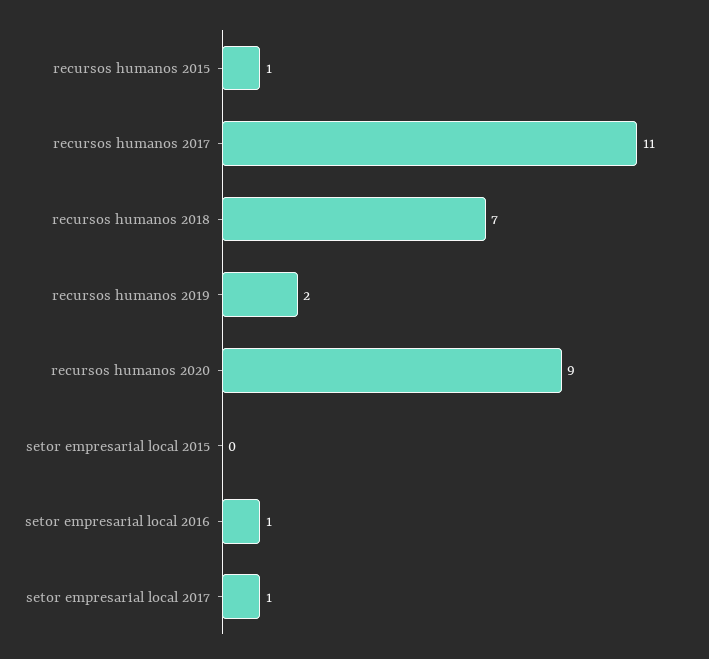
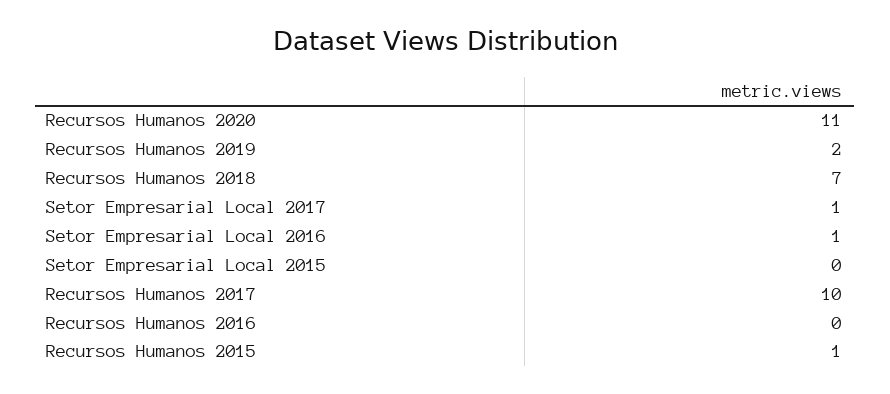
  {
    "recursos humanos 2015": 1,
-   "recursos humanos 2017": 11,
+   "recursos humanos 2017": 10,
    "recursos humanos 2018": 7,
    "recursos humanos 2019": 2,
-   "recursos humanos 2020": 9,
+   "recursos humanos 2020": 11,
    "setor empresarial local 2015": 0,
    "setor empresarial local 2016": 1,
-   "setor empresarial local 2017": 1
+   "setor empresarial local 2017": 1,
+   "Recursos Humanos 2016": 0
  }

